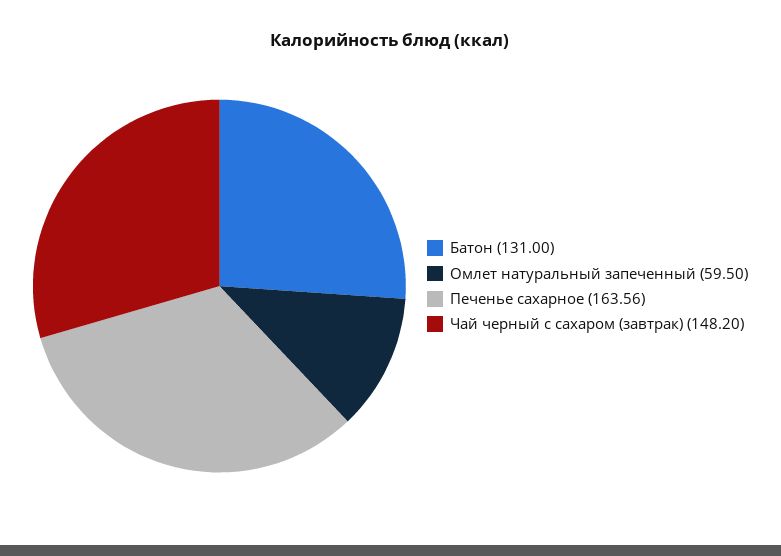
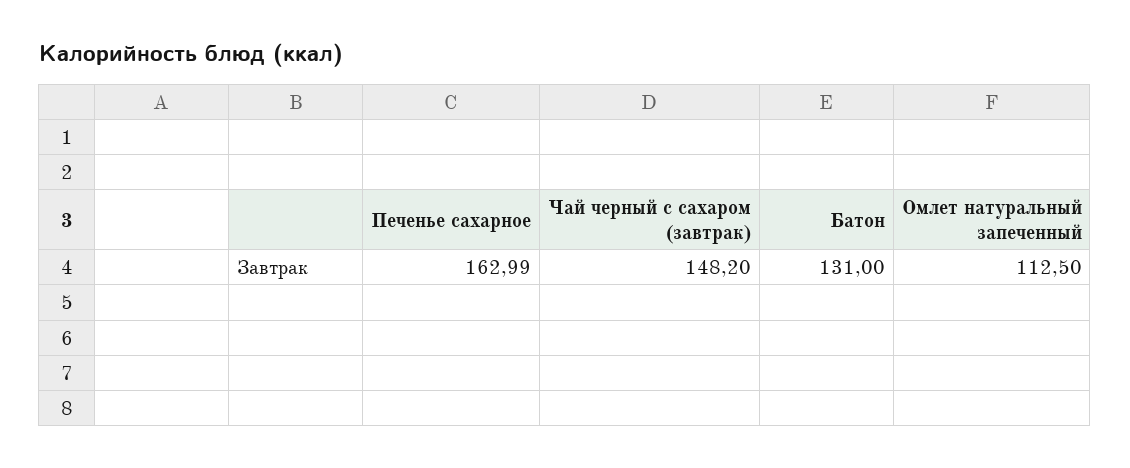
  {
    "Батон": 131,
-   "Омлет натуральный запеченный": 59.5,
+   "Омлет натуральный запеченный": 112.5,
-   "Печенье сахарное": 163.56,
+   "Печенье сахарное": 162.99,
    "Чай черный с сахаром (завтрак)": 148.2
  }

